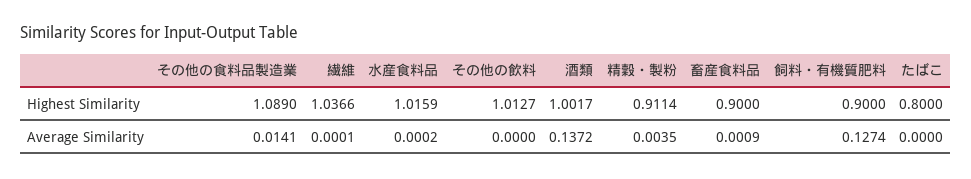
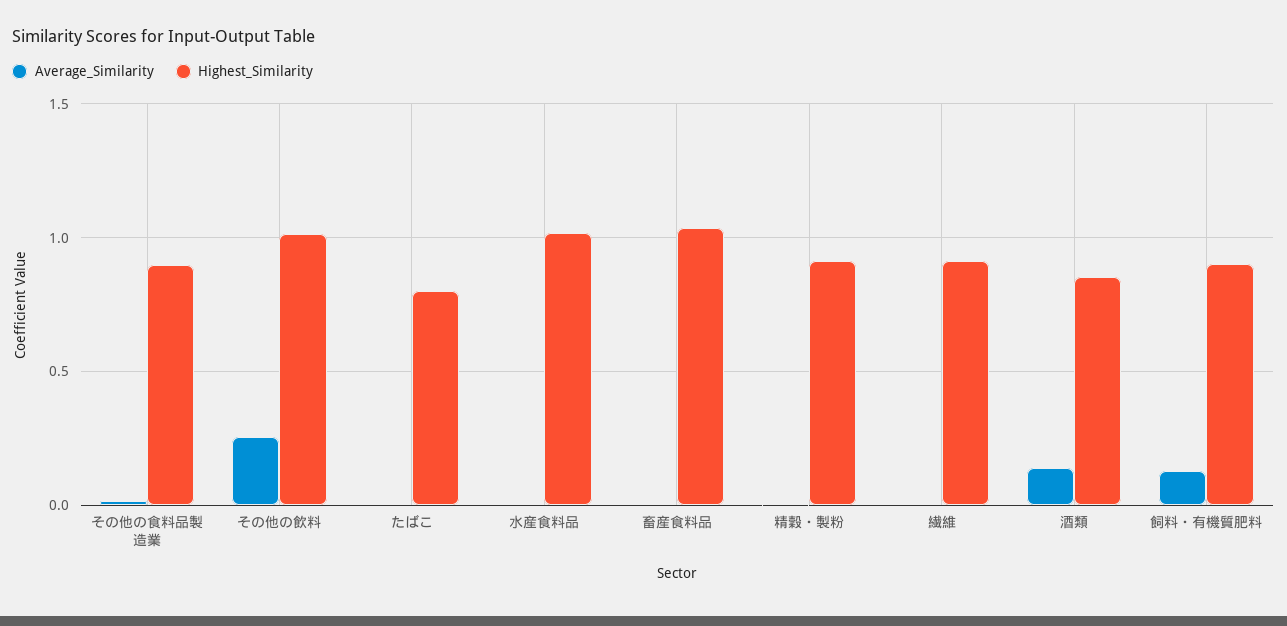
  {
    "Highest Similarity": {
-     "その他の食料品製造業": 1.089,
+     "その他の食料品製造業": 0.9,
-     "繊維": 1.0366,
+     "繊維": 0.9,
      "水産食料品": 1.0159,
      "その他の飲料": 1.0127,
-     "酒類": 1.0017,
+     "酒類": 0.85,
      "精穀・製粉": 0.9114,
-     "畜産食料品": 0.9,
+     "畜産食料品": 1.05,
      "飼料・有機質肥料": 0.9,
      "たばこ": 0.8
    },
    "Average Similarity": {
      "その他の食料品製造業": 0.0141,
      "繊維": 0.0001,
      "水産食料品": 0.0002,
-     "その他の飲料": 0,
+     "その他の飲料": 0.25,
      "酒類": 0.1372,
      "精穀・製粉": 0.0035,
      "畜産食料品": 0.0009,
      "飼料・有機質肥料": 0.1274,
      "たばこ": 0
    }
  }

